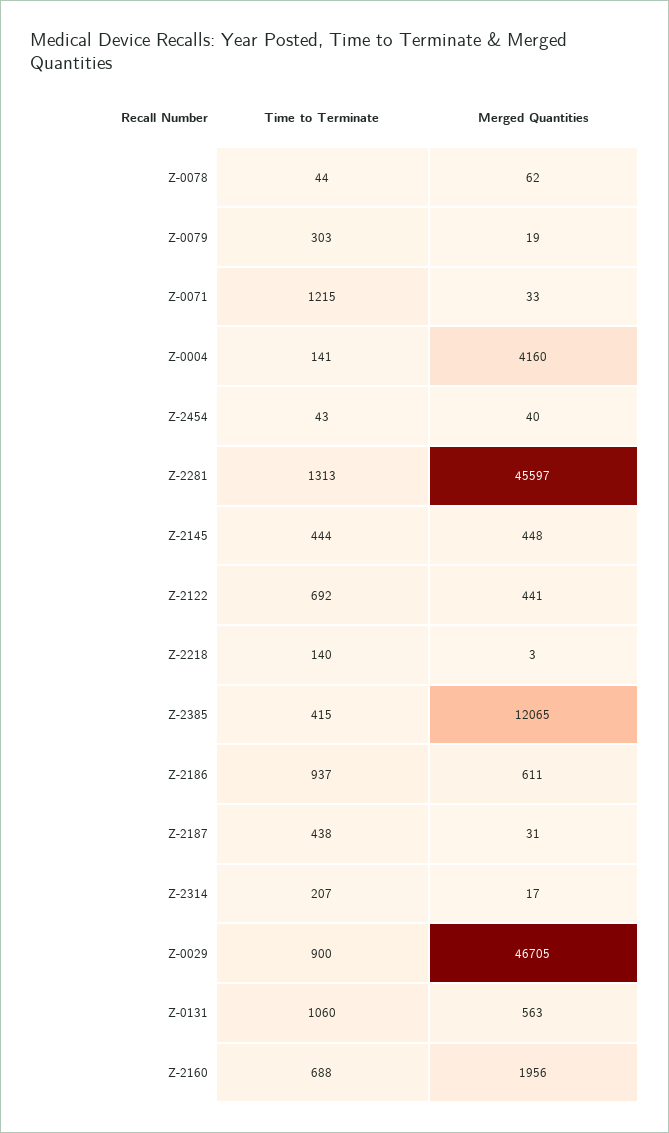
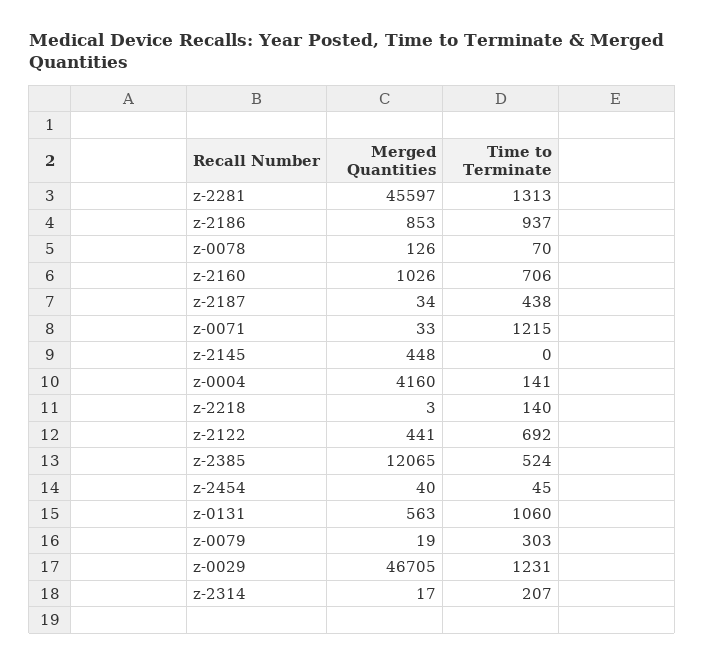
  {
    "Time to Terminate": {
-     "Z-0078": 44,
+     "Z-0078": 70,
      "Z-0079": 303,
      "Z-0071": 1215,
      "Z-0004": 141,
-     "Z-2454": 43,
+     "Z-2454": 45,
      "Z-2281": 1313,
-     "Z-2145": 444,
+     "Z-2145": 0,
      "Z-2122": 692,
      "Z-2218": 140,
-     "Z-2385": 415,
+     "Z-2385": 524,
      "Z-2186": 937,
      "Z-2187": 438,
      "Z-2314": 207,
-     "Z-0029": 900,
+     "Z-0029": 1231,
      "Z-0131": 1060,
-     "Z-2160": 688
+     "Z-2160": 706
    },
    "Merged Quantities": {
-     "Z-0078": 62,
+     "Z-0078": 126,
      "Z-0079": 19,
      "Z-0071": 33,
      "Z-0004": 4160,
      "Z-2454": 40,
      "Z-2281": 45597,
      "Z-2145": 448,
      "Z-2122": 441,
      "Z-2218": 3,
      "Z-2385": 12065,
-     "Z-2186": 611,
+     "Z-2186": 853,
-     "Z-2187": 31,
+     "Z-2187": 34,
      "Z-2314": 17,
      "Z-0029": 46705,
      "Z-0131": 563,
-     "Z-2160": 1956
+     "Z-2160": 1026
    }
  }

